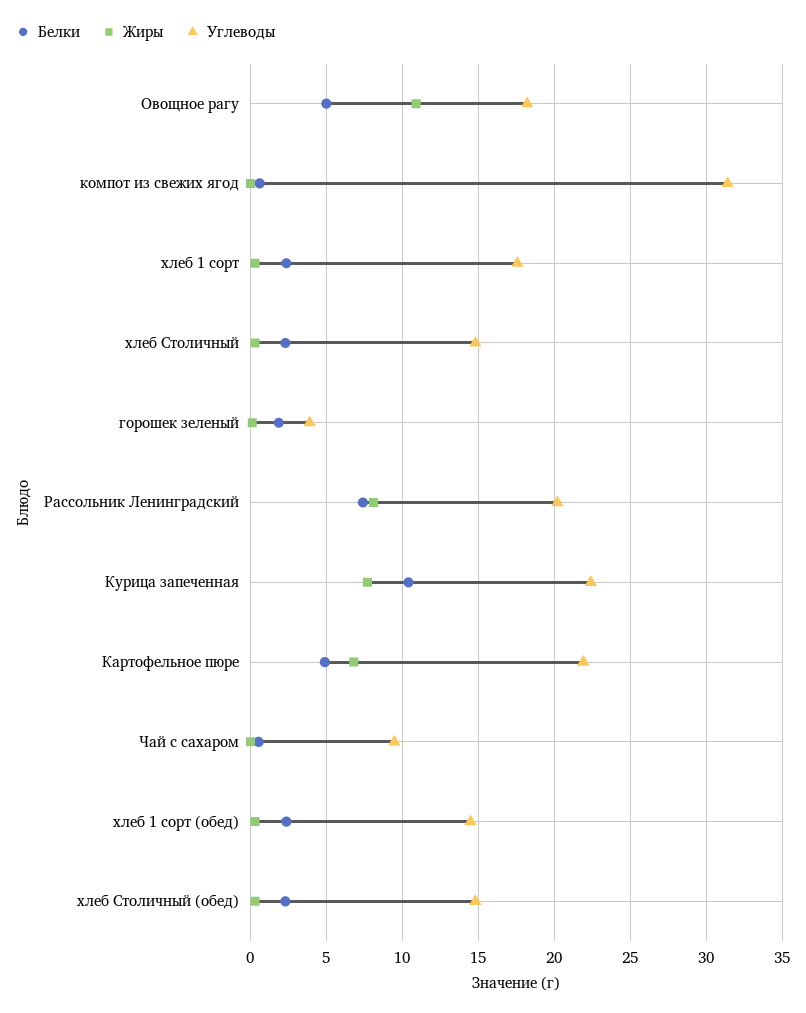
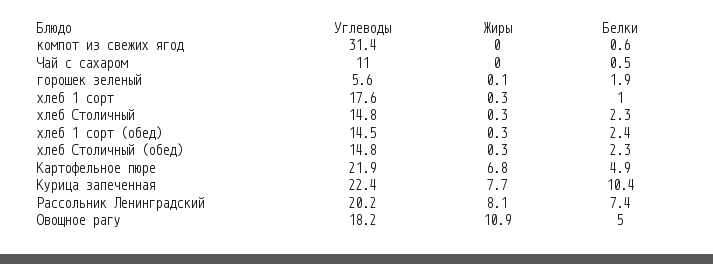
  {
    "Белки": {
      "Овощное рагу": 5,
      "компот из свежих ягод": 0.6,
-     "хлеб 1 сорт": 2.5,
+     "хлеб 1 сорт": 1,
      "хлеб Столичный": 2.3,
      "горошек зеленый": 1.9,
      "Рассольник Ленинградский": 7.4,
      "Курица запеченная": 10.4,
      "Картофельное пюре": 4.9,
      "Чай с сахаром": 0.5,
      "хлеб 1 сорт (обед)": 2.4,
      "хлеб Столичный (обед)": 2.3
    },
    "Жиры": {
      "Овощное рагу": 10.9,
      "компот из свежих ягод": 0,
      "хлеб 1 сорт": 0.3,
      "хлеб Столичный": 0.3,
      "горошек зеленый": 0.1,
      "Рассольник Ленинградский": 8.1,
      "Курица запеченная": 7.7,
      "Картофельное пюре": 6.8,
      "Чай с сахаром": 0,
      "хлеб 1 сорт (обед)": 0.3,
      "хлеб Столичный (обед)": 0.3
    },
    "Углеводы": {
      "Овощное рагу": 18.2,
      "компот из свежих ягод": 31.4,
      "хлеб 1 сорт": 17.6,
      "хлеб Столичный": 14.8,
-     "горошек зеленый": 4,
+     "горошек зеленый": 5.6,
      "Рассольник Ленинградский": 20.2,
      "Курица запеченная": 22.4,
      "Картофельное пюре": 21.9,
-     "Чай с сахаром": 9.5,
+     "Чай с сахаром": 11,
      "хлеб 1 сорт (обед)": 14.5,
      "хлеб Столичный (обед)": 14.8
    }
  }

